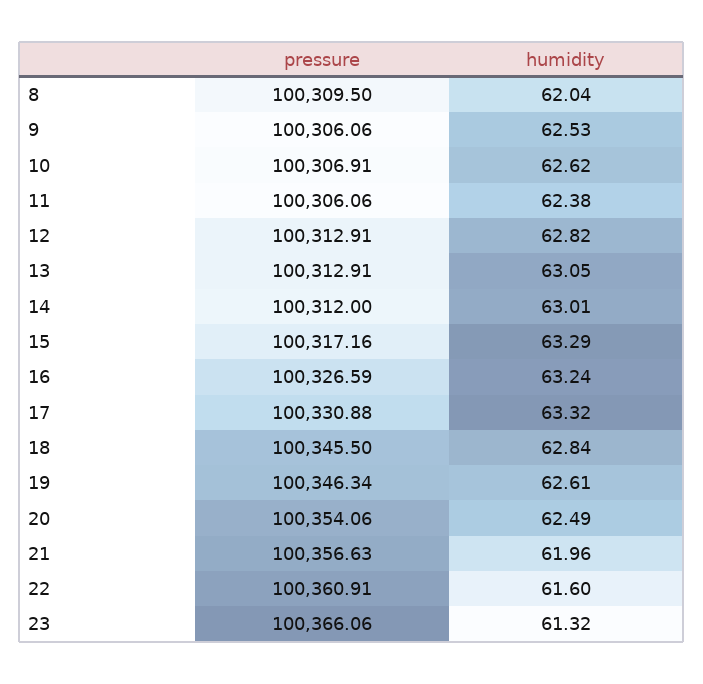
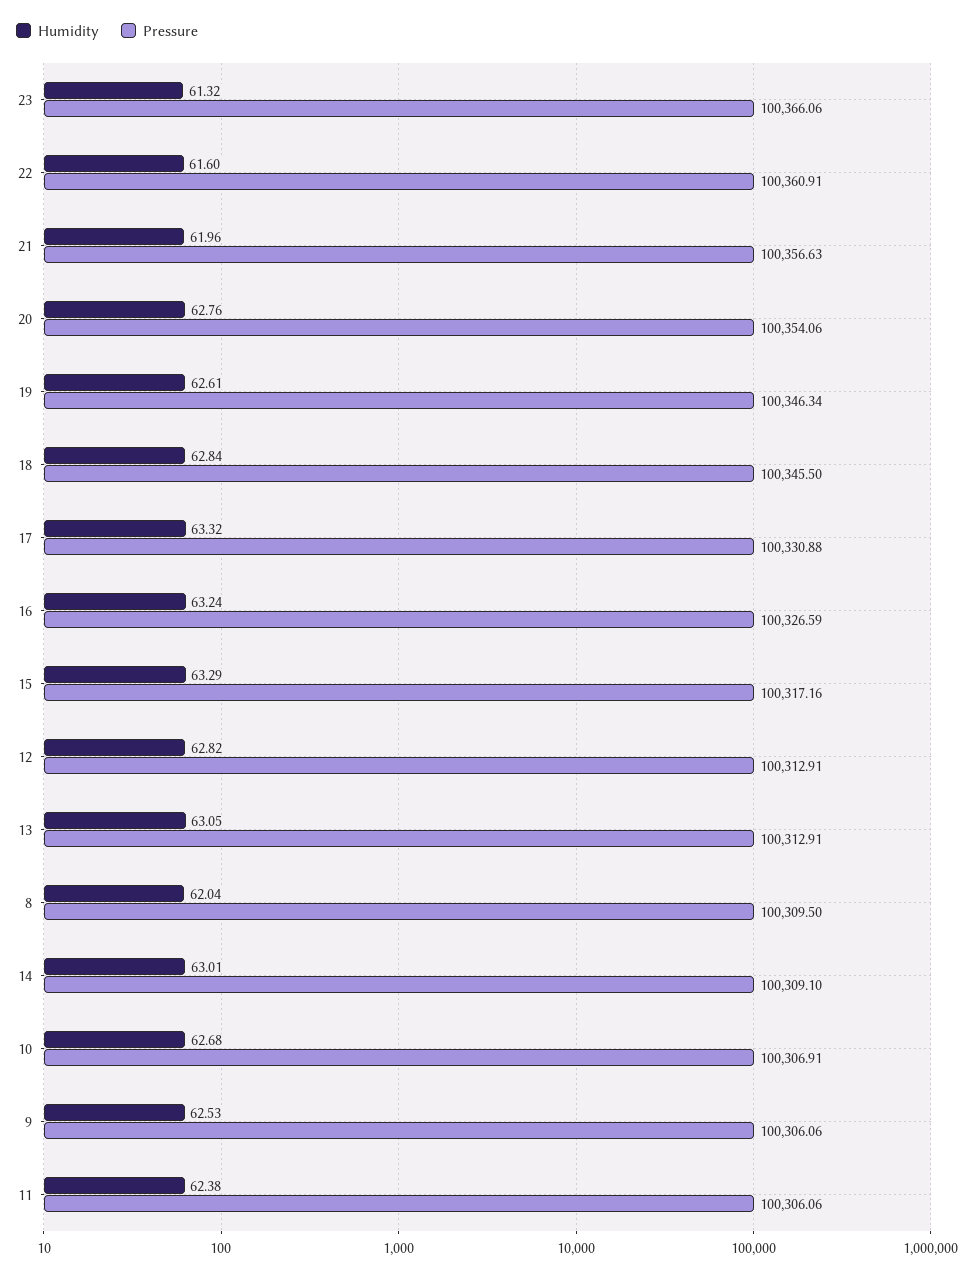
  {
    "pressure": {
      "8": 100309.5,
      "9": 100306.06,
      "10": 100306.91,
      "11": 100306.06,
      "12": 100312.91,
      "13": 100312.91,
-     "14": 100312,
+     "14": 100309.1,
      "15": 100317.16,
      "16": 100326.59,
      "17": 100330.88,
      "18": 100345.5,
      "19": 100346.34,
      "20": 100354.06,
      "21": 100356.63,
      "22": 100360.91,
      "23": 100366.06
    },
    "humidity": {
      "8": 62.04,
      "9": 62.53,
-     "10": 62.62,
+     "10": 62.68,
      "11": 62.38,
      "12": 62.82,
      "13": 63.05,
      "14": 63.01,
      "15": 63.29,
      "16": 63.24,
      "17": 63.32,
      "18": 62.84,
      "19": 62.61,
-     "20": 62.49,
+     "20": 62.76,
      "21": 61.96,
      "22": 61.6,
      "23": 61.32
    }
  }

